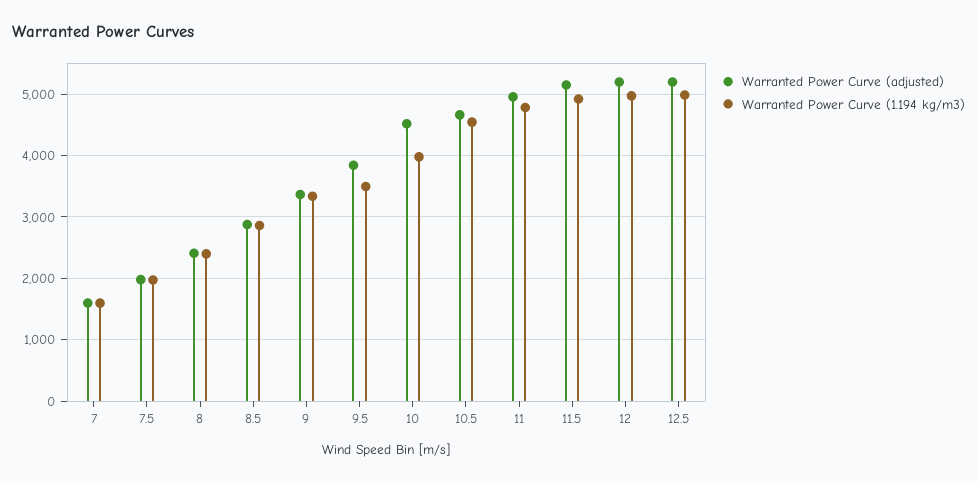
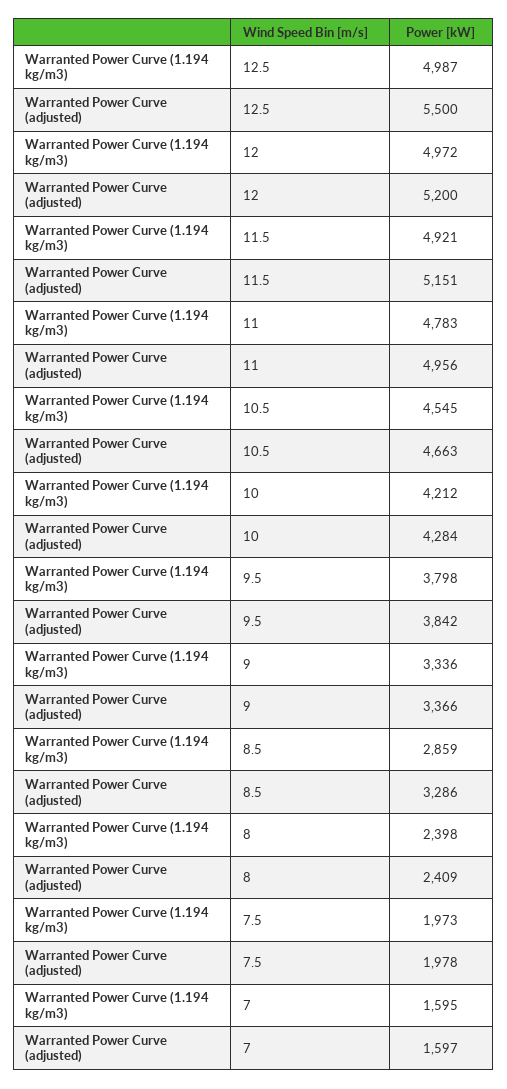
  {
    "Warranted Power Curve (adjusted)": {
      "7": 1597,
      "7.5": 1978,
      "8": 2409,
-     "8.5": 2900,
+     "8.5": 3286,
      "9": 3366,
      "9.5": 3842,
-     "10": 4500,
+     "10": 4284,
      "10.5": 4663,
      "11": 4956,
      "11.5": 5151,
      "12": 5200,
-     "12.5": 5200
+     "12.5": 5500
    },
    "Warranted Power Curve (1.194 kg/m3)": {
      "7": 1595,
      "7.5": 1973,
      "8": 2398,
      "8.5": 2859,
      "9": 3336,
-     "9.5": 3500,
+     "9.5": 3798,
-     "10": 4000,
+     "10": 4212,
      "10.5": 4545,
      "11": 4783,
      "11.5": 4921,
      "12": 4972,
      "12.5": 4987
    }
  }

